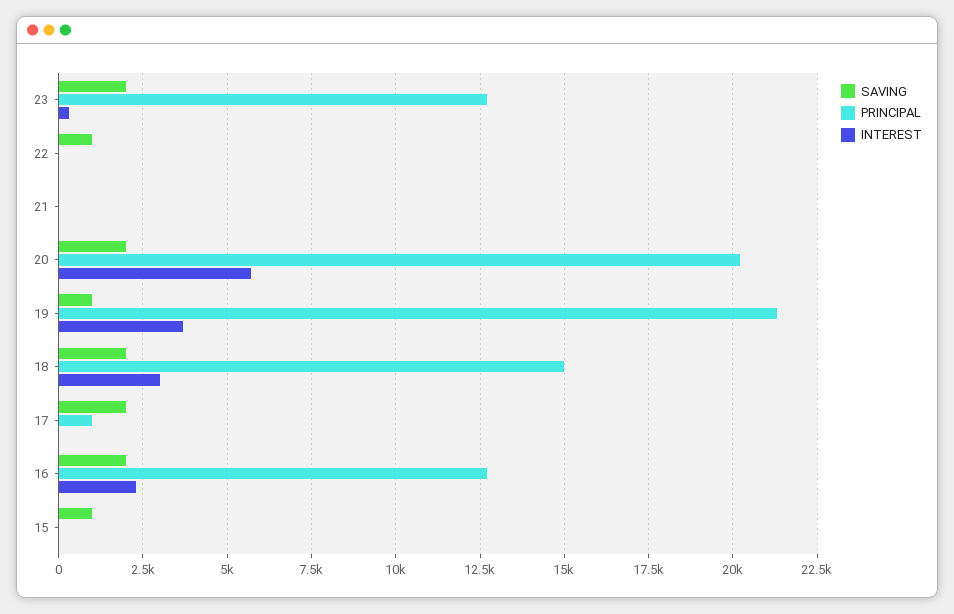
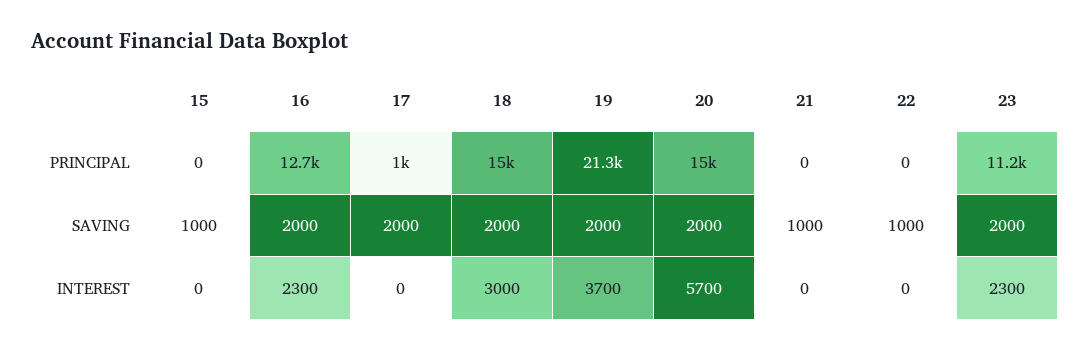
  {
    "SAVING": {
      "23": 2000,
      "22": 1000,
-     "21": 0,
+     "21": 1000,
      "20": 2000,
-     "19": 1000,
+     "19": 2000,
      "18": 2000,
      "17": 2000,
      "16": 2000,
      "15": 1000
    },
    "PRINCIPAL": {
-     "23": 12750,
+     "23": 11200,
      "22": 0,
      "21": 0,
-     "20": 20250,
+     "20": 15000,
      "19": 21300,
      "18": 15000,
      "17": 1000,
      "16": 12700,
      "15": 0
    },
    "INTEREST": {
-     "23": 250,
+     "23": 2300,
      "22": 0,
      "21": 0,
      "20": 5700,
      "19": 3700,
      "18": 3000,
      "17": 0,
      "16": 2300,
      "15": 0
    }
  }

